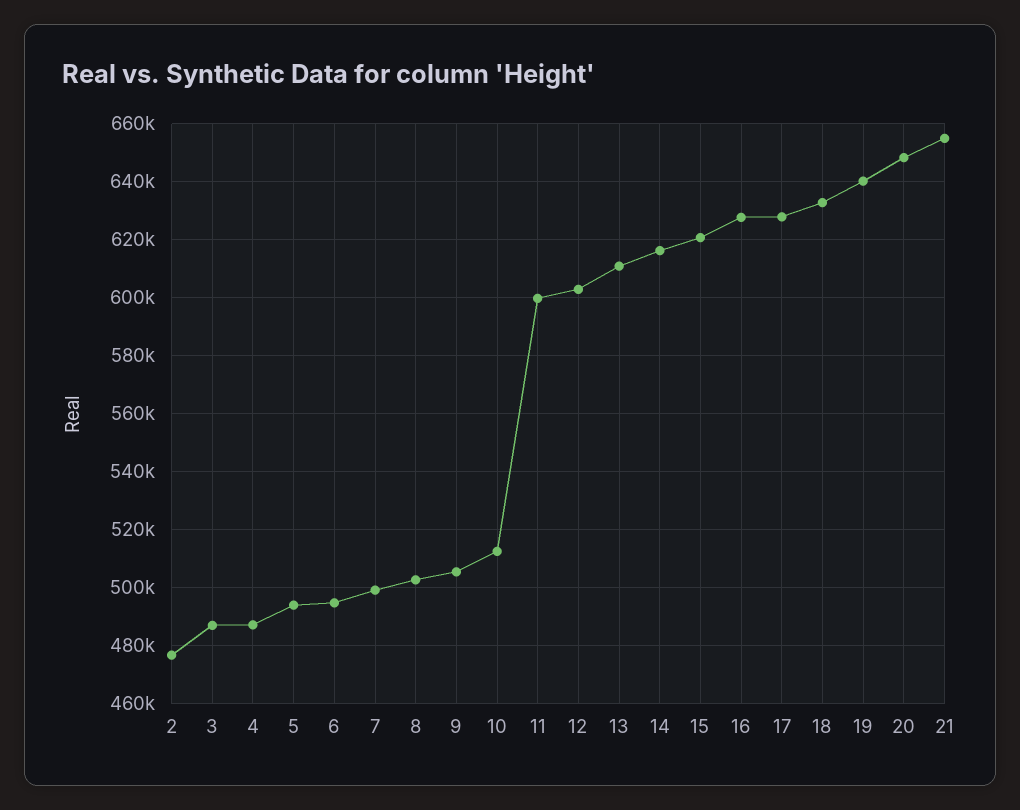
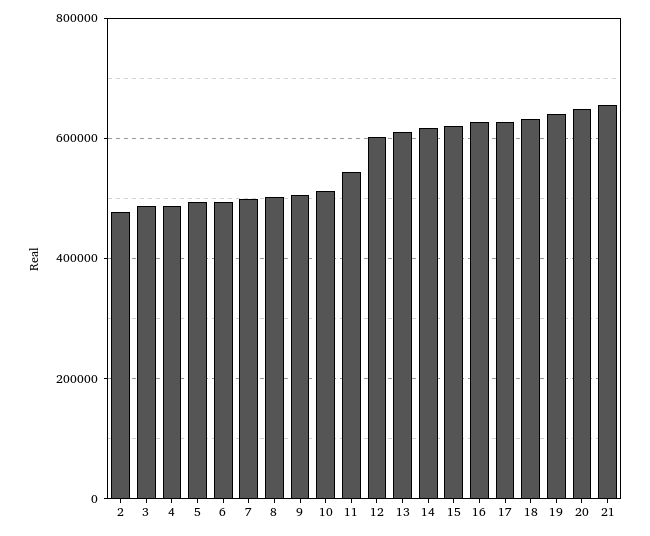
  {
    "2": 477500,
    "3": 487500,
    "4": 487500,
    "5": 495000,
    "6": 495000,
    "7": 500000,
    "8": 502500,
    "9": 505000,
    "10": 512500,
-   "11": 600000,
+   "11": 540000,
    "12": 602500,
    "13": 610000,
    "14": 615000,
    "15": 620000,
    "16": 627500,
    "17": 627500,
    "18": 632500,
    "19": 640000,
    "20": 647500,
    "21": 655000
  }

